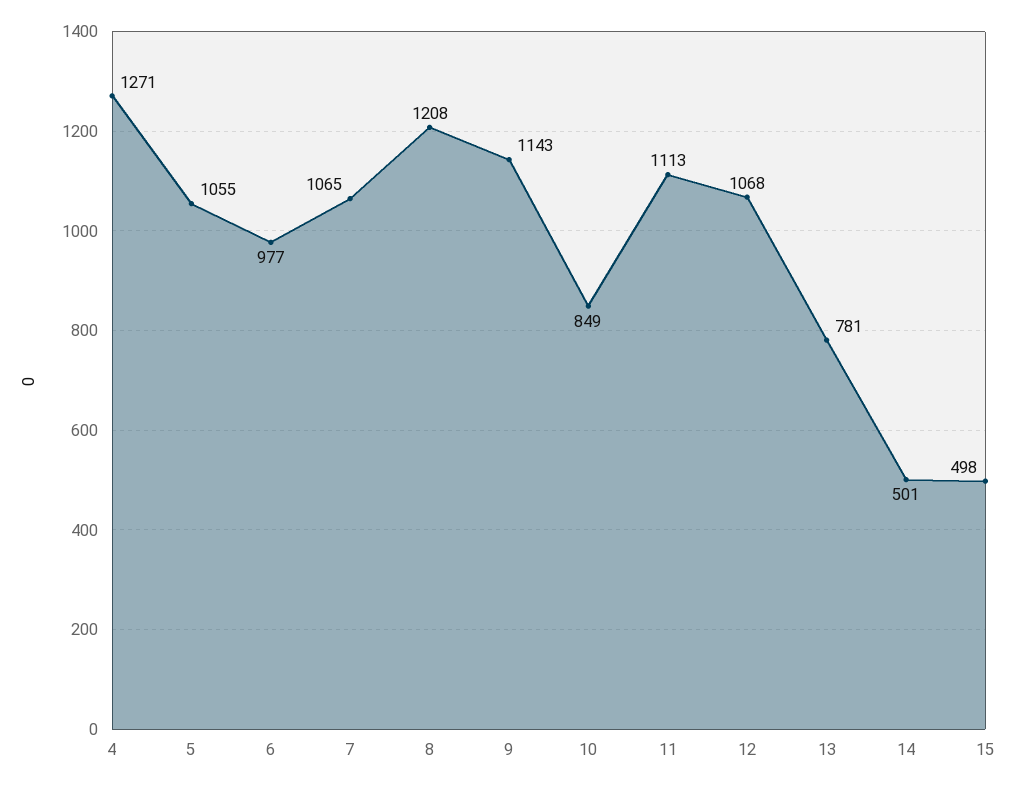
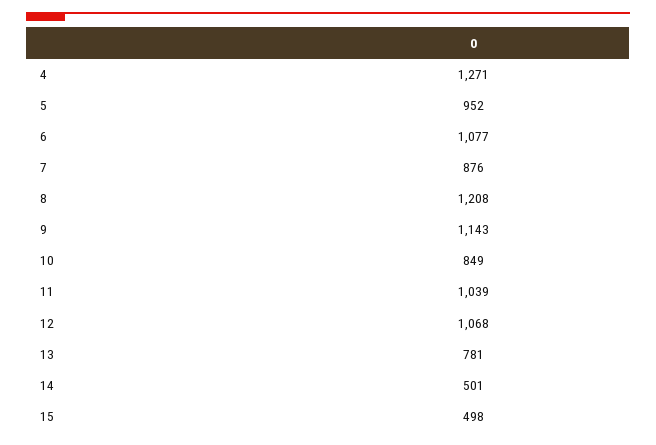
  {
    "4": 1271,
-   "5": 1055,
+   "5": 952,
-   "6": 977,
+   "6": 1077,
-   "7": 1065,
+   "7": 876,
    "8": 1208,
    "9": 1143,
    "10": 849,
-   "11": 1113,
+   "11": 1039,
    "12": 1068,
    "13": 781,
    "14": 501,
    "15": 498
  }

